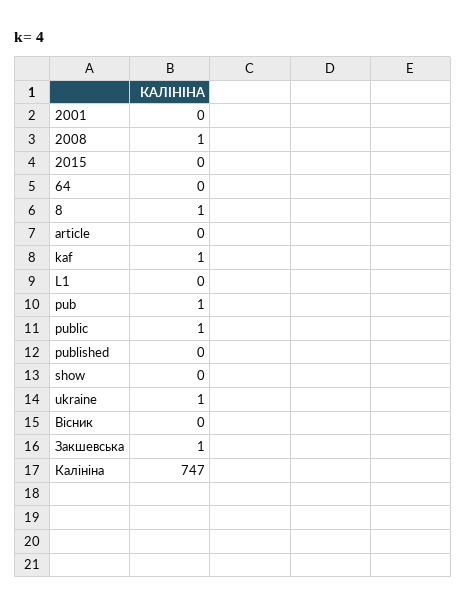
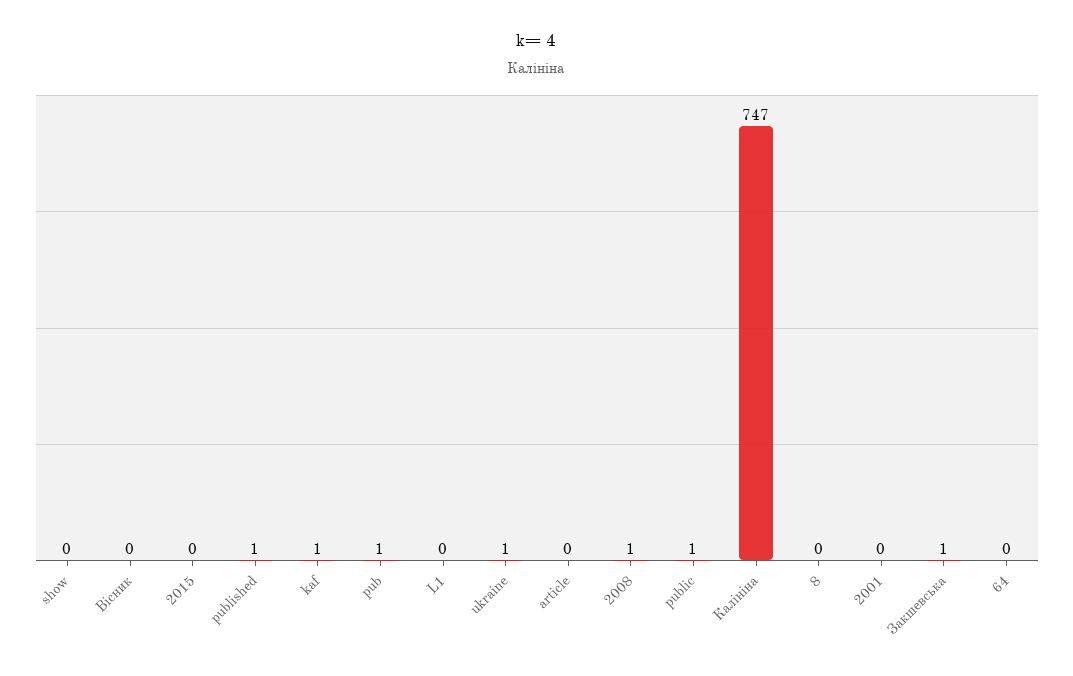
  {
    "2001": 0,
    "2008": 1,
    "2015": 0,
    "64": 0,
-   "8": 1,
+   "8": 0,
    "article": 0,
    "kaf": 1,
    "L1": 0,
    "pub": 1,
    "public": 1,
-   "published": 0,
+   "published": 1,
    "show": 0,
    "ukraine": 1,
    "Вісник": 0,
    "Закшевська": 1,
    "Калініна": 747
  }

